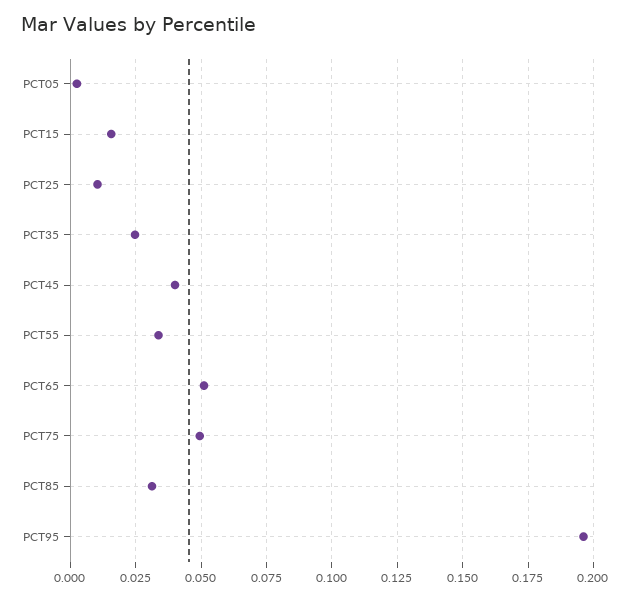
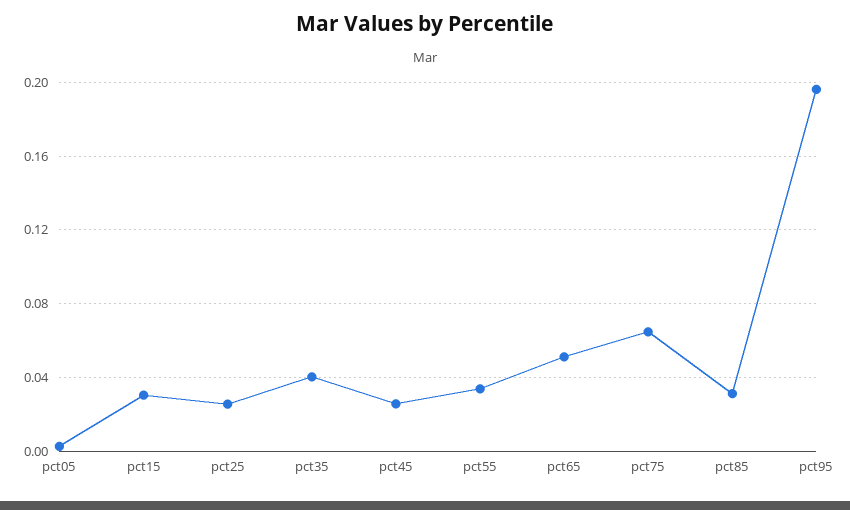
  {
    "PCT05": 0.0025,
-   "PCT15": 0.015,
+   "PCT15": 0.03,
-   "PCT25": 0.01,
+   "PCT25": 0.025,
-   "PCT35": 0.025,
+   "PCT35": 0.04,
-   "PCT45": 0.04,
+   "PCT45": 0.025,
    "PCT55": 0.0325,
    "PCT65": 0.05,
-   "PCT75": 0.05,
+   "PCT75": 0.065,
    "PCT85": 0.03,
    "PCT95": 0.195
  }

